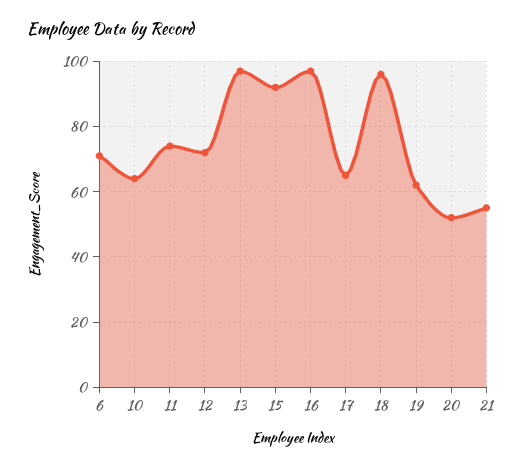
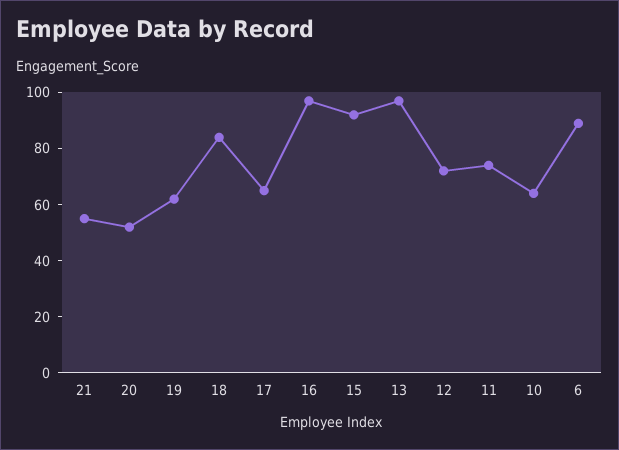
  {
-   "6": 70,
+   "6": 90,
    "10": 65,
    "11": 75,
    "12": 70,
    "13": 95,
    "15": 90,
    "16": 95,
    "17": 65,
-   "18": 95,
+   "18": 85,
    "19": 60,
    "20": 50,
    "21": 55
  }

